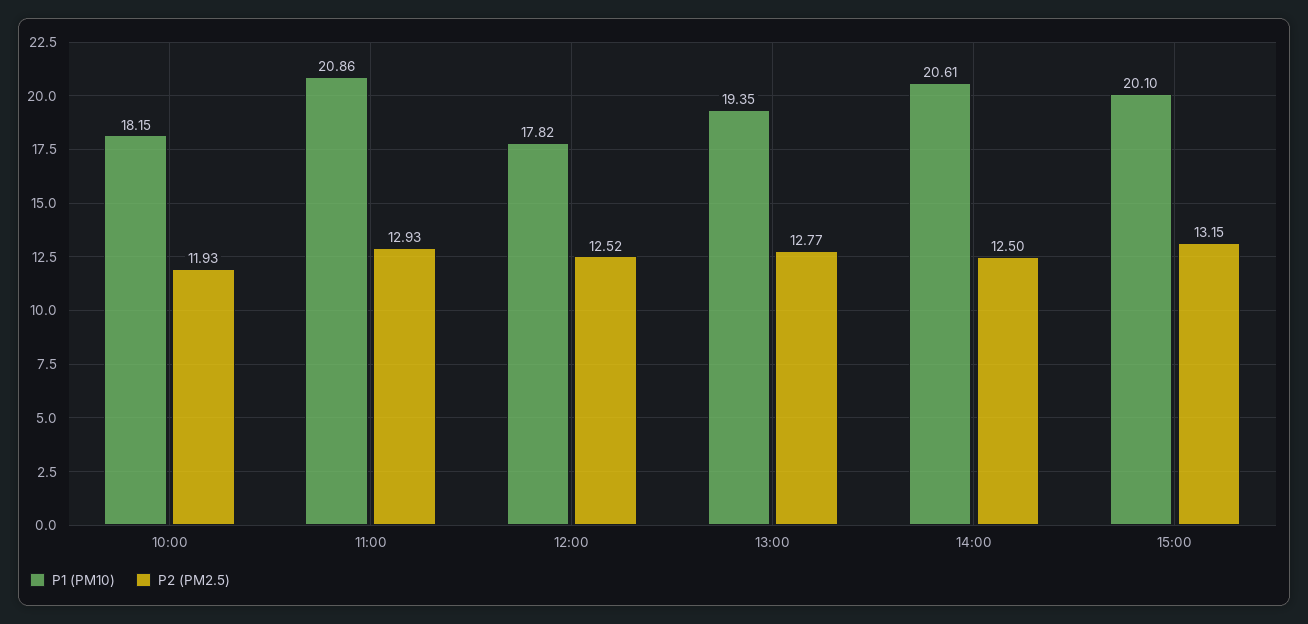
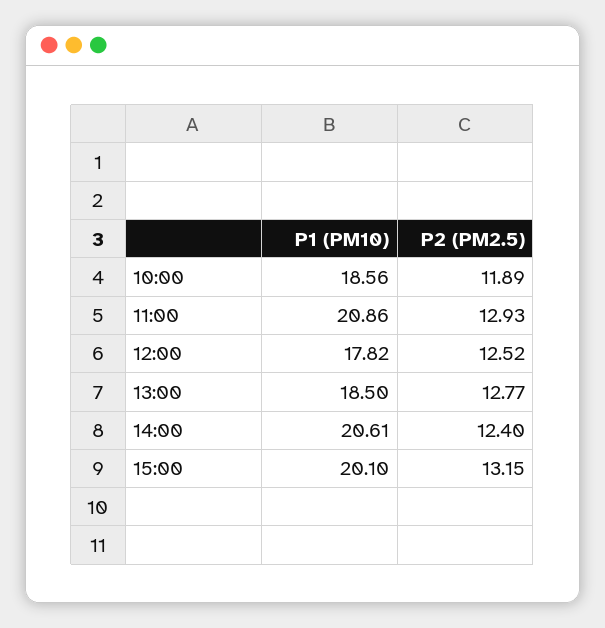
  {
    "P1 (PM10)": {
-     "10:00": 18.15,
+     "10:00": 18.56,
      "11:00": 20.86,
      "12:00": 17.82,
-     "13:00": 19.35,
+     "13:00": 18.5,
      "14:00": 20.61,
      "15:00": 20.1
    },
    "P2 (PM2.5)": {
-     "10:00": 11.93,
+     "10:00": 11.89,
      "11:00": 12.93,
      "12:00": 12.52,
      "13:00": 12.77,
-     "14:00": 12.5,
+     "14:00": 12.4,
      "15:00": 13.15
    }
  }

